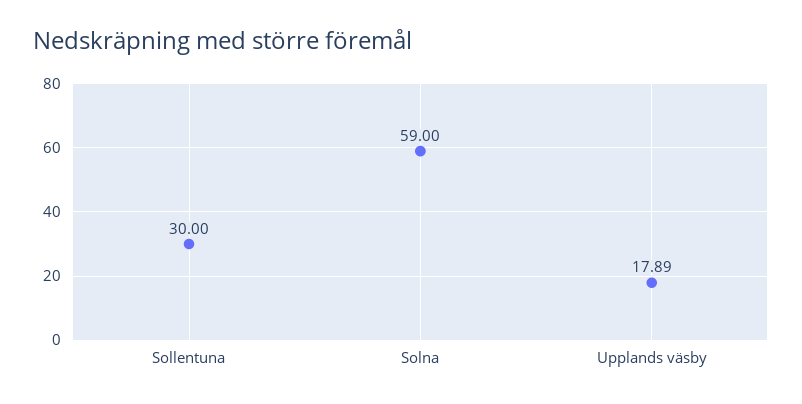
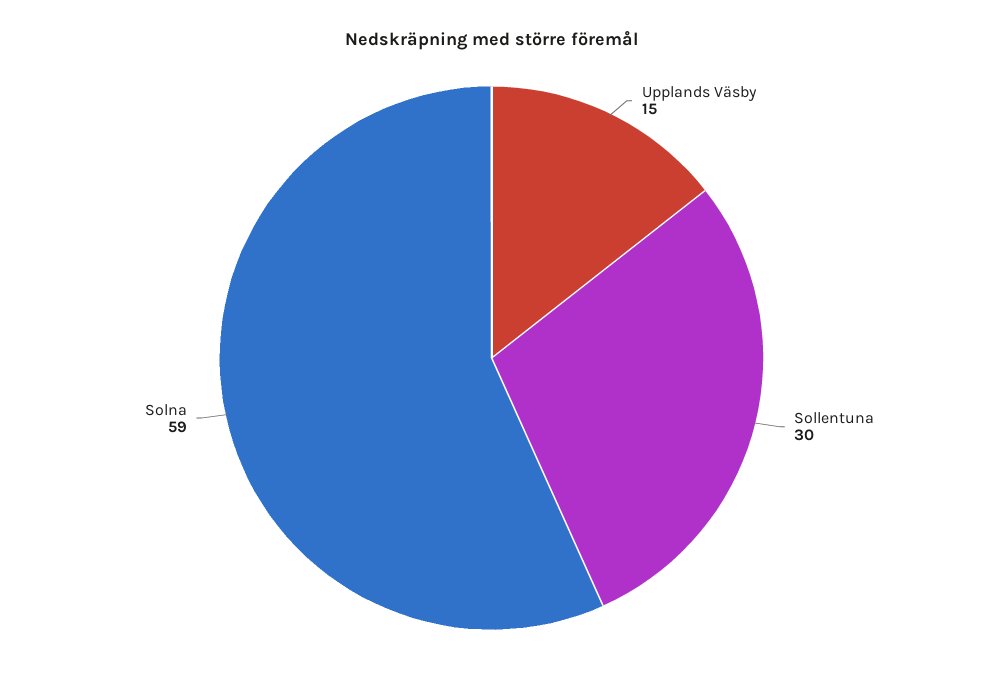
  {
    "Sollentuna": 30,
    "Solna": 59,
-   "Upplands väsby": 17.89
+   "Upplands väsby": 15
  }

